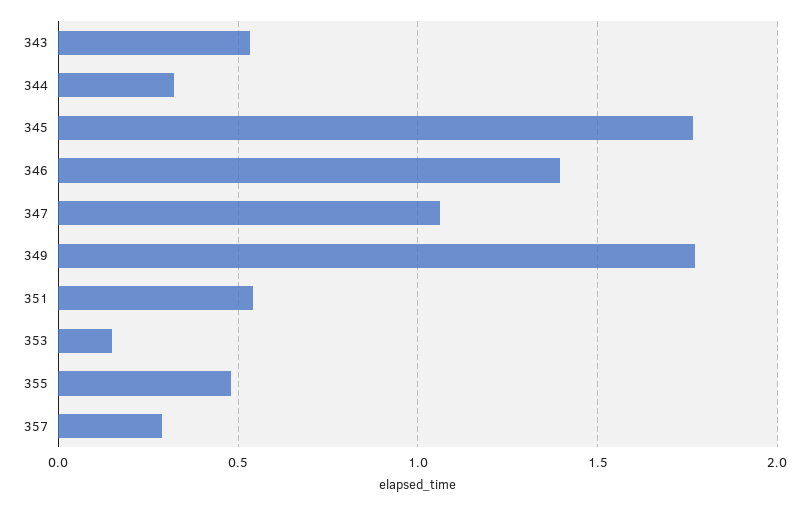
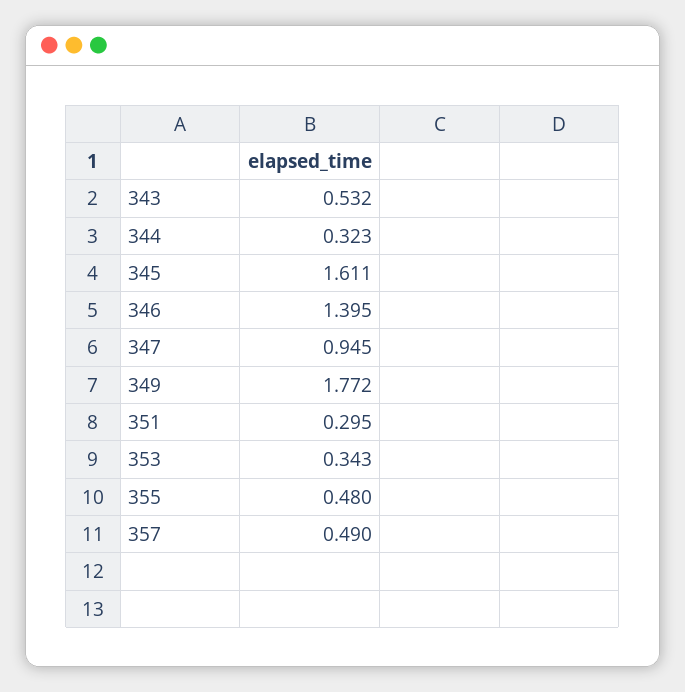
  {
    "343": 0.532,
    "344": 0.323,
-   "345": 1.75,
+   "345": 1.611,
    "346": 1.395,
-   "347": 1.05,
+   "347": 0.945,
    "349": 1.772,
-   "351": 0.55,
+   "351": 0.295,
-   "353": 0.15,
+   "353": 0.343,
    "355": 0.48,
-   "357": 0.3
+   "357": 0.49
  }

